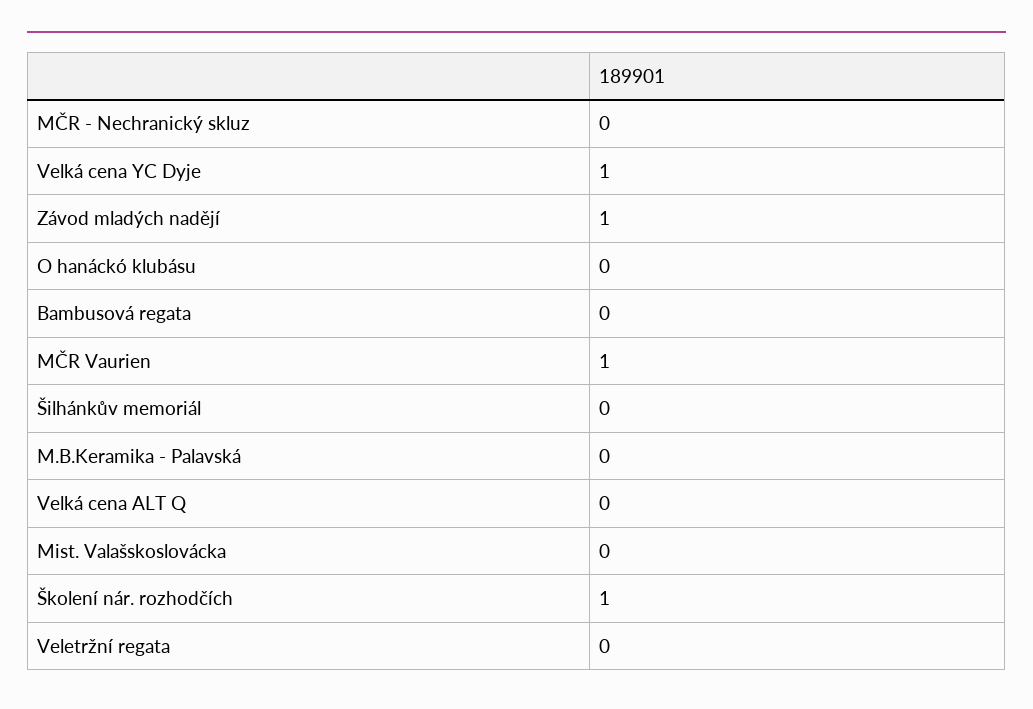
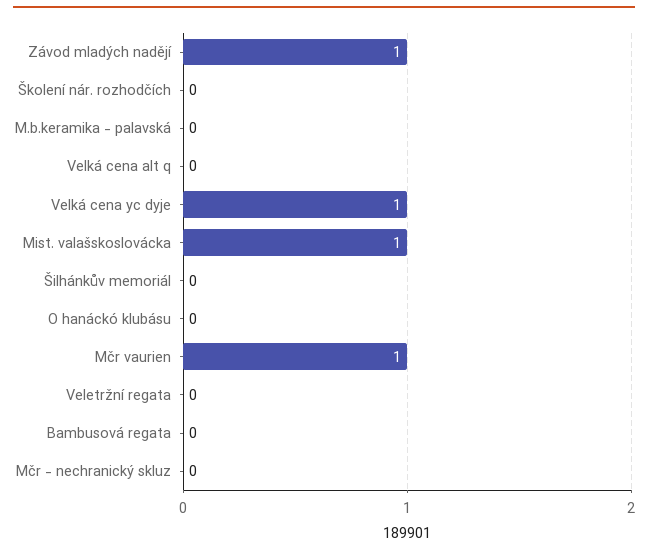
  {
    "MČR - Nechranický skluz": 0,
    "Velká cena YC Dyje": 1,
    "Závod mladých nadějí": 1,
    "O hanáckó klubásu": 0,
    "Bambusová regata": 0,
    "MČR Vaurien": 1,
    "Šilhánkův memoriál": 0,
    "M.B.Keramika - Palavská": 0,
    "Velká cena ALT Q": 0,
-   "Mist. Valašskoslovácka": 0,
+   "Mist. Valašskoslovácka": 1,
-   "Školení nár. rozhodčích": 1,
+   "Školení nár. rozhodčích": 0,
    "Veletržní regata": 0
  }

